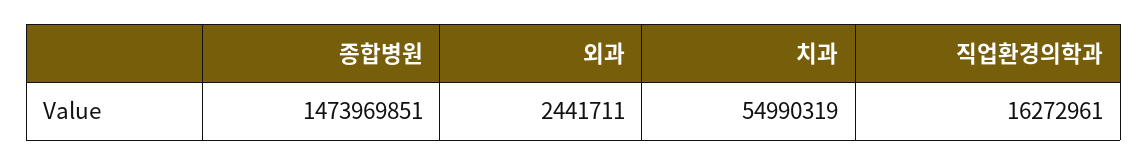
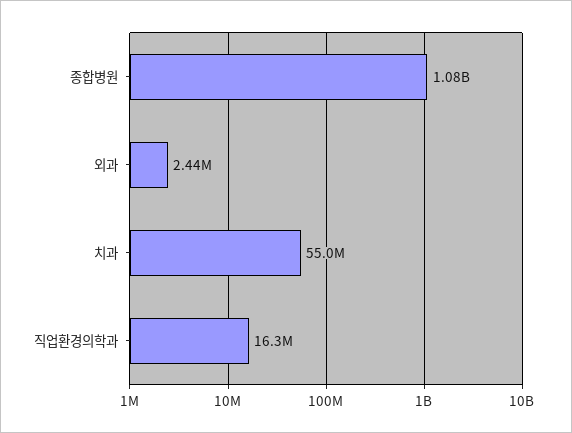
  {
-   "종합병원": 1473969851,
+   "종합병원": 1080000000,
    "외과": 2441711,
    "치과": 54990319,
    "직업환경의학과": 16272961
  }

